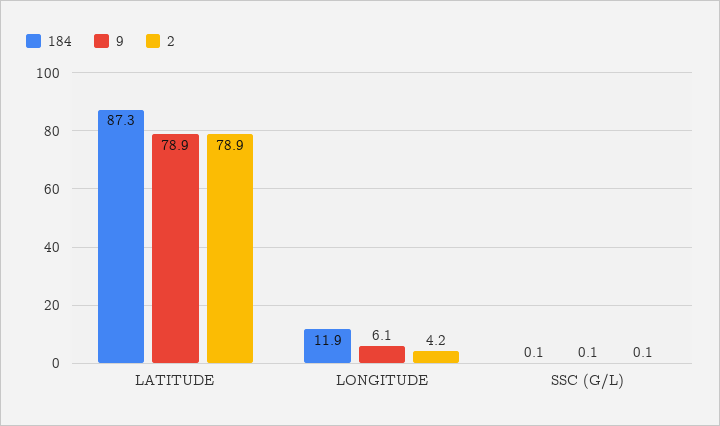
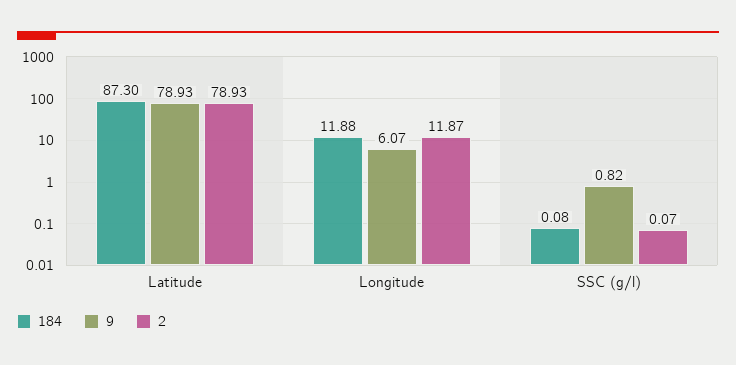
  {
    "184": {
      "LATITUDE": 87.3,
      "LONGITUDE": 11.88,
      "SSC (G/L)": 0.08
    },
    "9": {
      "LATITUDE": 78.93,
      "LONGITUDE": 6.07,
-     "SSC (G/L)": 0.1
+     "SSC (G/L)": 0.82
    },
    "2": {
      "LATITUDE": 78.93,
-     "LONGITUDE": 4.2,
+     "LONGITUDE": 11.87,
      "SSC (G/L)": 0.07
    }
  }

